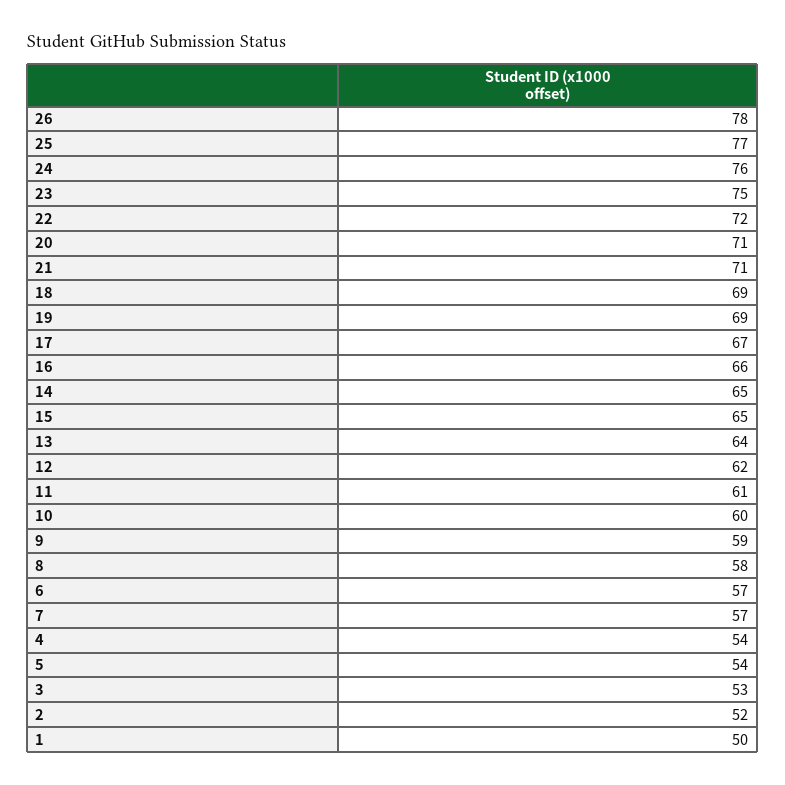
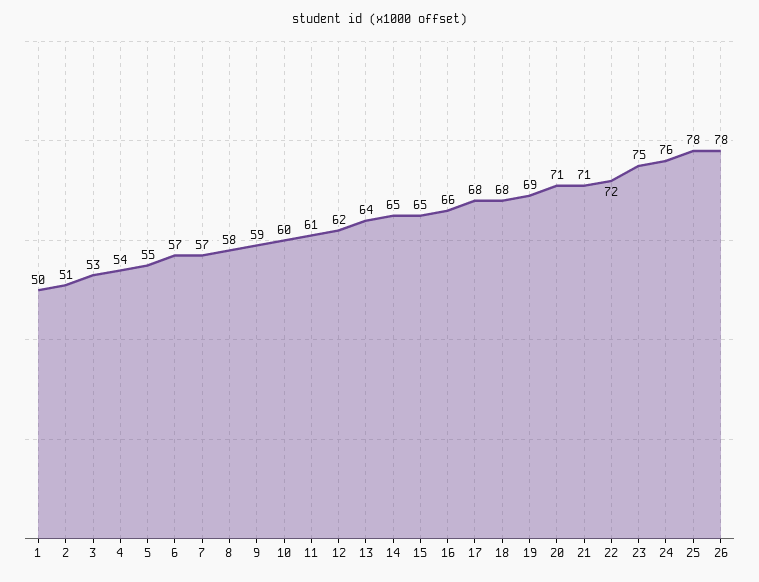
  {
    "26": 78,
-   "25": 77,
+   "25": 78,
    "24": 76,
    "23": 75,
    "22": 72,
    "20": 71,
    "21": 71,
-   "18": 69,
+   "18": 68,
    "19": 69,
-   "17": 67,
+   "17": 68,
    "16": 66,
    "14": 65,
    "15": 65,
    "13": 64,
    "12": 62,
    "11": 61,
    "10": 60,
    "9": 59,
    "8": 58,
    "6": 57,
    "7": 57,
    "4": 54,
-   "5": 54,
+   "5": 55,
    "3": 53,
-   "2": 52,
+   "2": 51,
    "1": 50
  }

